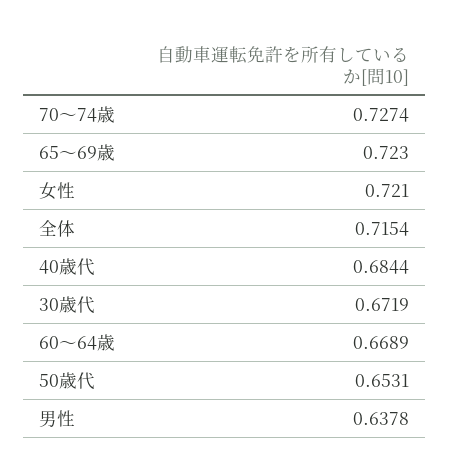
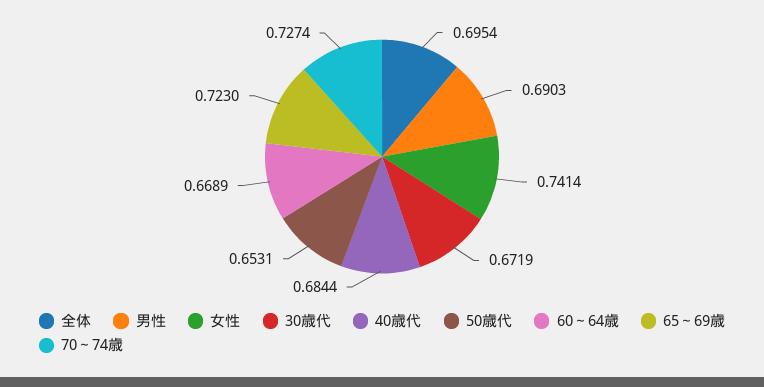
  {
    "70～74歳": 0.7274,
    "65～69歳": 0.723,
-   "女性": 0.721,
+   "女性": 0.7414,
-   "全体": 0.7154,
+   "全体": 0.6954,
    "40歳代": 0.6844,
    "30歳代": 0.6719,
    "60～64歳": 0.6689,
    "50歳代": 0.6531,
-   "男性": 0.6378
+   "男性": 0.6903
  }

